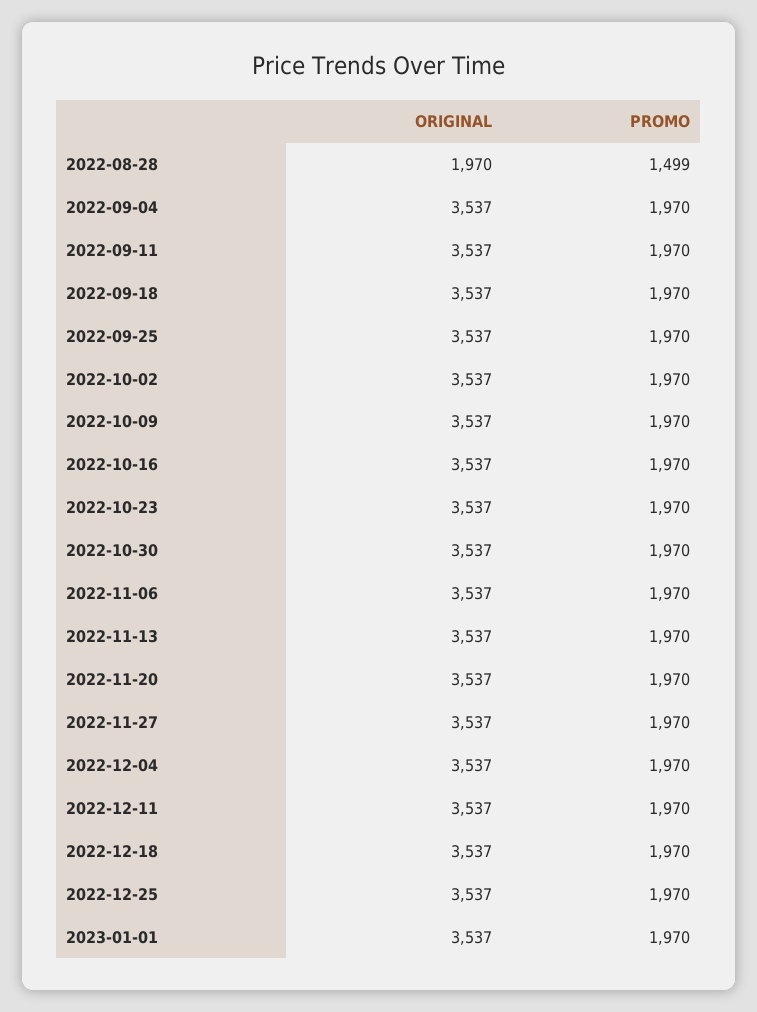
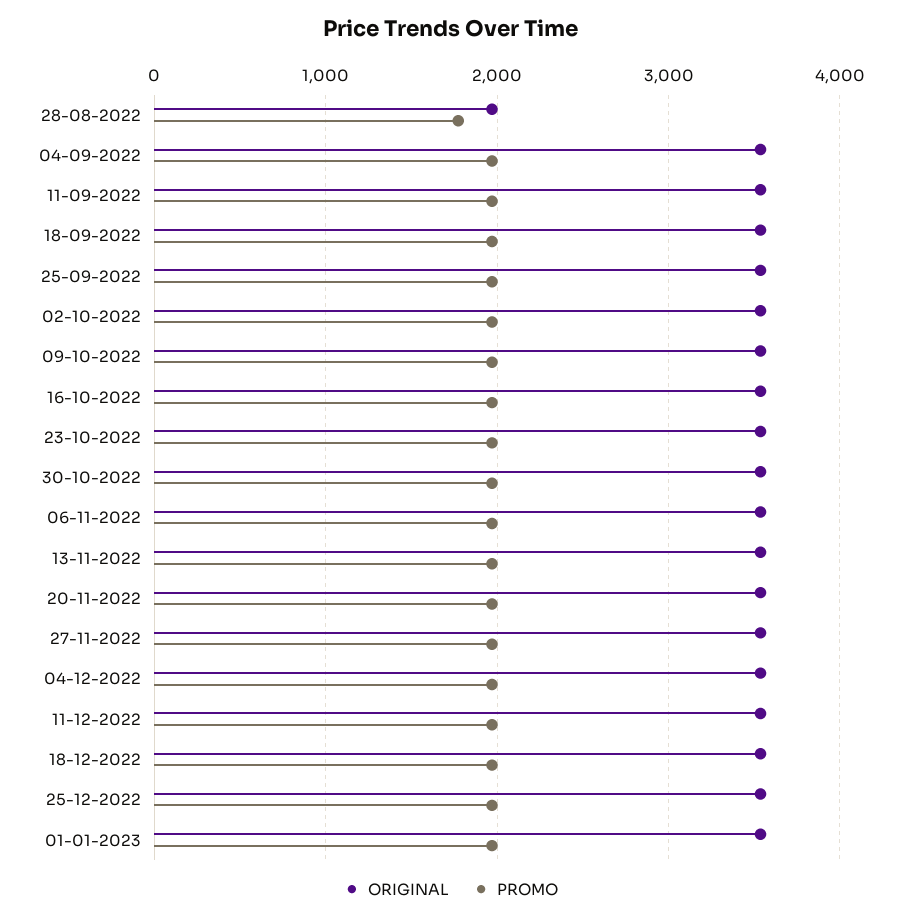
  {
    "ORIGINAL": {
      "2022-08-28": 1970,
      "2022-09-04": 3537,
      "2022-09-11": 3537,
      "2022-09-18": 3537,
      "2022-09-25": 3537,
      "2022-10-02": 3537,
      "2022-10-09": 3537,
      "2022-10-16": 3537,
      "2022-10-23": 3537,
      "2022-10-30": 3537,
      "2022-11-06": 3537,
      "2022-11-13": 3537,
      "2022-11-20": 3537,
      "2022-11-27": 3537,
      "2022-12-04": 3537,
      "2022-12-11": 3537,
      "2022-12-18": 3537,
      "2022-12-25": 3537,
      "2023-01-01": 3537
    },
    "PROMO": {
-     "2022-08-28": 1499,
+     "2022-08-28": 1800,
      "2022-09-04": 1970,
      "2022-09-11": 1970,
      "2022-09-18": 1970,
      "2022-09-25": 1970,
      "2022-10-02": 1970,
      "2022-10-09": 1970,
      "2022-10-16": 1970,
      "2022-10-23": 1970,
      "2022-10-30": 1970,
      "2022-11-06": 1970,
      "2022-11-13": 1970,
      "2022-11-20": 1970,
      "2022-11-27": 1970,
      "2022-12-04": 1970,
      "2022-12-11": 1970,
      "2022-12-18": 1970,
      "2022-12-25": 1970,
      "2023-01-01": 1970
    }
  }

